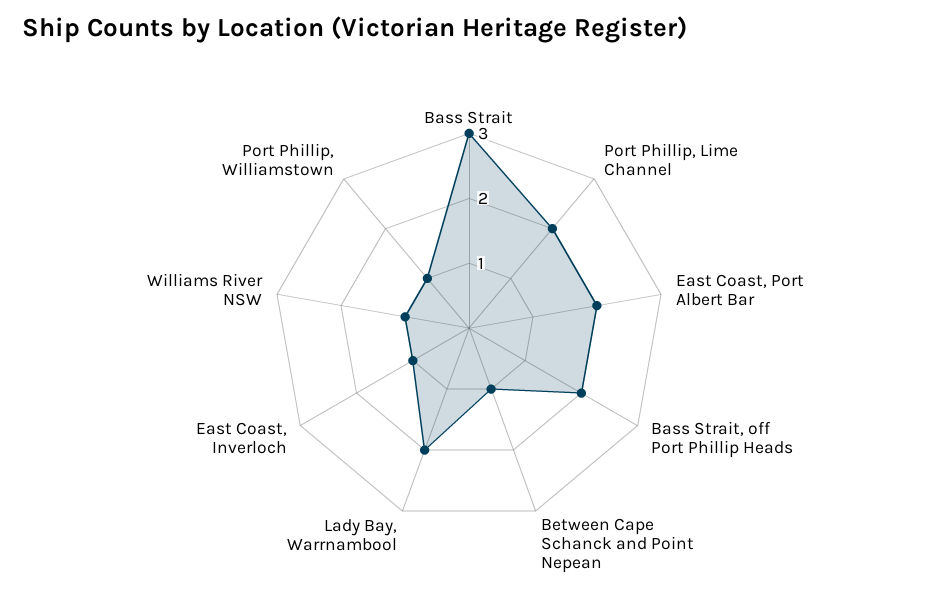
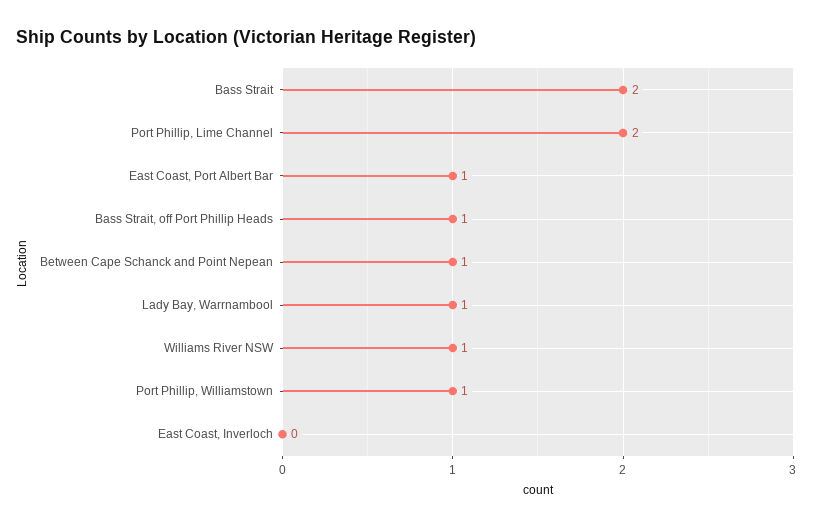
  {
-   "Bass Strait": 3,
+   "Bass Strait": 2,
    "Port Phillip, Lime Channel": 2,
-   "East Coast, Port Albert Bar": 2,
+   "East Coast, Port Albert Bar": 1,
-   "Bass Strait, off Port Phillip Heads": 2,
+   "Bass Strait, off Port Phillip Heads": 1,
    "Between Cape Schanck and Point Nepean": 1,
-   "Lady Bay, Warrnambool": 2,
+   "Lady Bay, Warrnambool": 1,
-   "East Coast, Inverloch": 1,
+   "East Coast, Inverloch": 0,
    "Williams River NSW": 1,
    "Port Phillip, Williamstown": 1
  }

